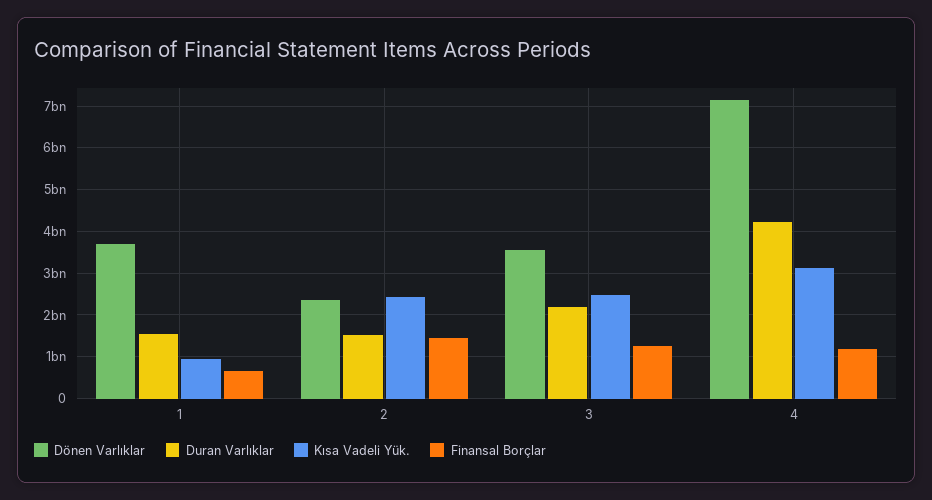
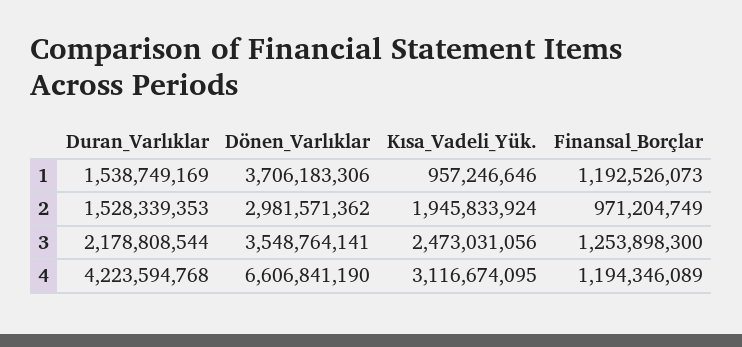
  {
    "Dönen Varlıklar": {
      "1": 3706183306,
-     "2": 2400000000,
+     "2": 2981571362,
      "3": 3548764141,
-     "4": 7200000000
+     "4": 6606841190
    },
    "Duran Varlıklar": {
      "1": 1538749169,
      "2": 1528339353,
      "3": 2178808544,
      "4": 4223594768
    },
    "Kısa Vadeli Yük.": {
      "1": 957246646,
-     "2": 2400000000,
+     "2": 1945833924,
      "3": 2473031056,
      "4": 3116674095
    },
    "Finansal Borçlar": {
-     "1": 600000000,
+     "1": 1192526073,
-     "2": 1400000000,
+     "2": 971204749,
      "3": 1253898300,
      "4": 1194346089
    }
  }

